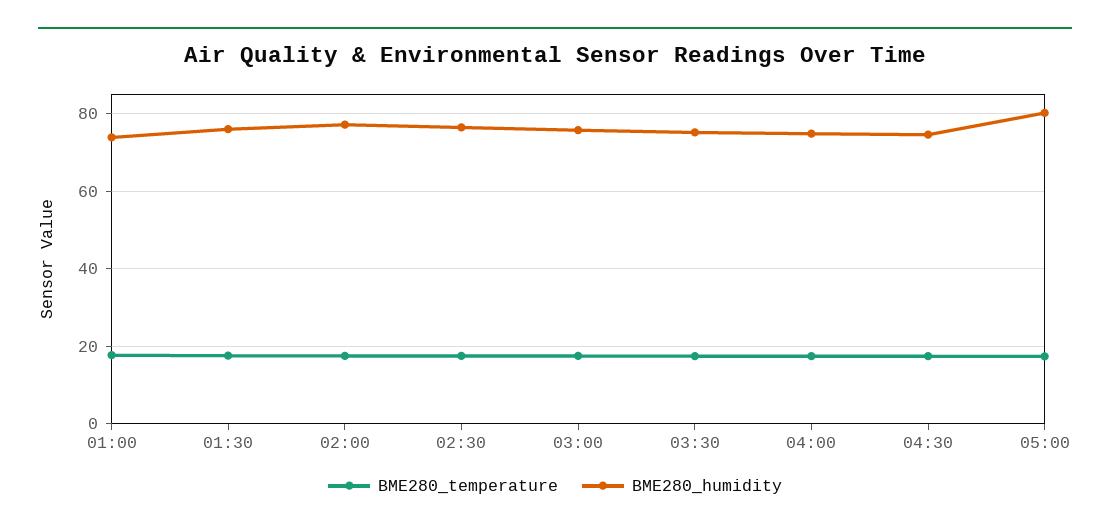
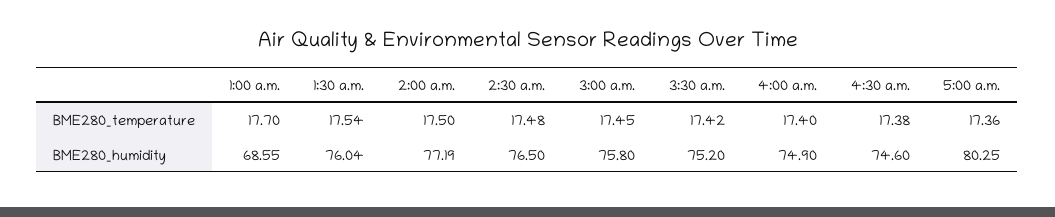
  {
    "BME280_temperature": {
      "01:00": 17.7,
      "01:30": 17.54,
      "02:00": 17.5,
      "02:30": 17.48,
      "03:00": 17.45,
      "03:30": 17.42,
      "04:00": 17.4,
      "04:30": 17.38,
      "05:00": 17.36
    },
    "BME280_humidity": {
-     "01:00": 74,
+     "01:00": 68.55,
      "01:30": 76.04,
      "02:00": 77.19,
      "02:30": 76.5,
      "03:00": 75.8,
      "03:30": 75.2,
      "04:00": 74.9,
      "04:30": 74.6,
      "05:00": 80.25
    }
  }

